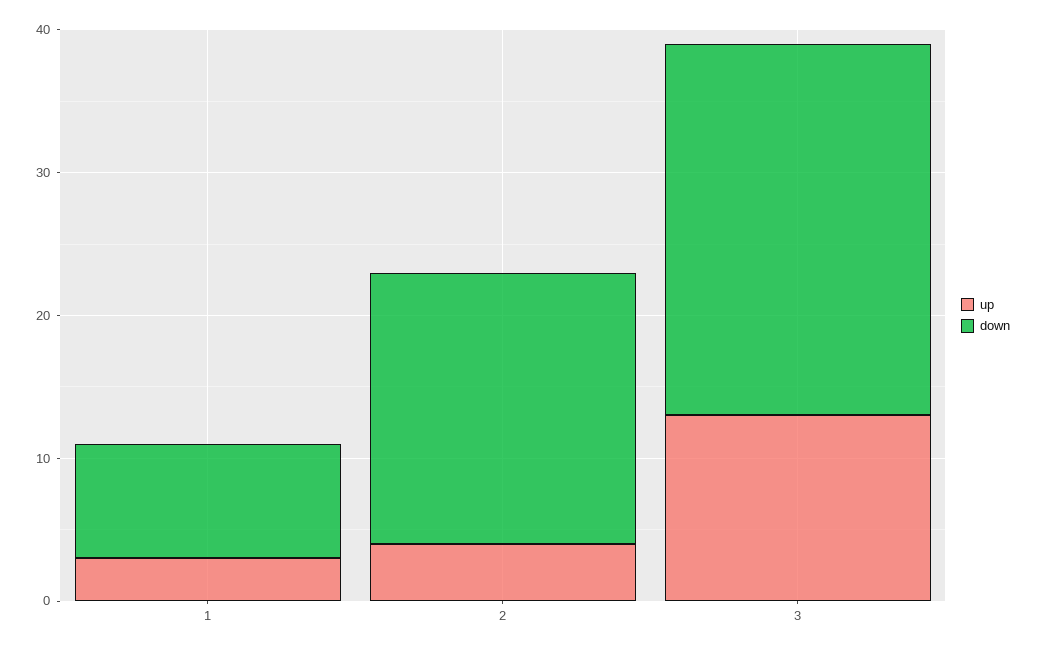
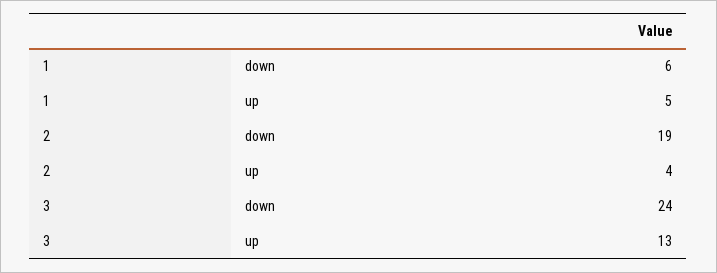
  {
    "up": {
-     "1": 3,
+     "1": 5,
      "2": 4,
      "3": 13
    },
    "down": {
-     "1": 8,
+     "1": 6,
      "2": 19,
-     "3": 26
+     "3": 24
    }
  }

